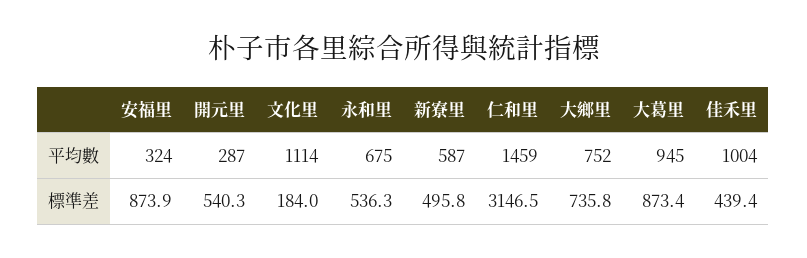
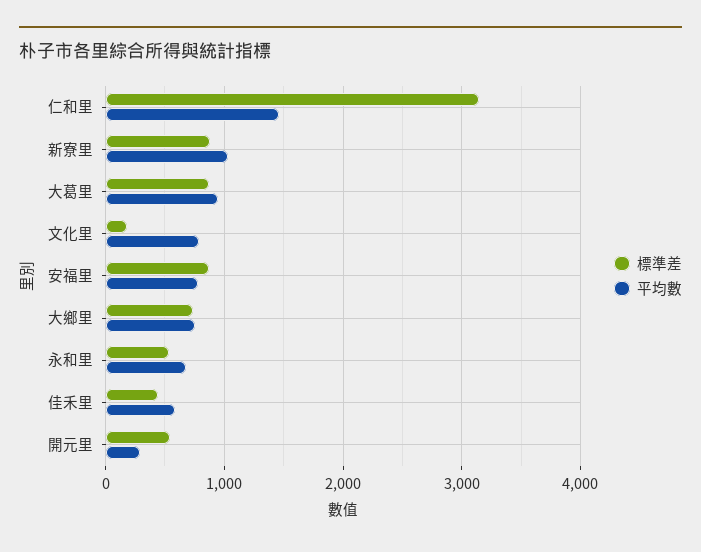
  {
    "平均數": {
-     "安福里": 324,
+     "安福里": 800,
      "開元里": 287,
-     "文化里": 1114,
+     "文化里": 800,
      "永和里": 675,
-     "新寮里": 587,
+     "新寮里": 1000,
      "仁和里": 1459,
      "大鄉里": 752,
      "大葛里": 945,
-     "佳禾里": 1004
+     "佳禾里": 600
    },
    "標準差": {
      "安福里": 873.9,
      "開元里": 540.3,
      "文化里": 184,
      "永和里": 536.3,
-     "新寮里": 495.8,
+     "新寮里": 900,
      "仁和里": 3146.5,
      "大鄉里": 735.8,
      "大葛里": 873.4,
      "佳禾里": 439.4
    }
  }

